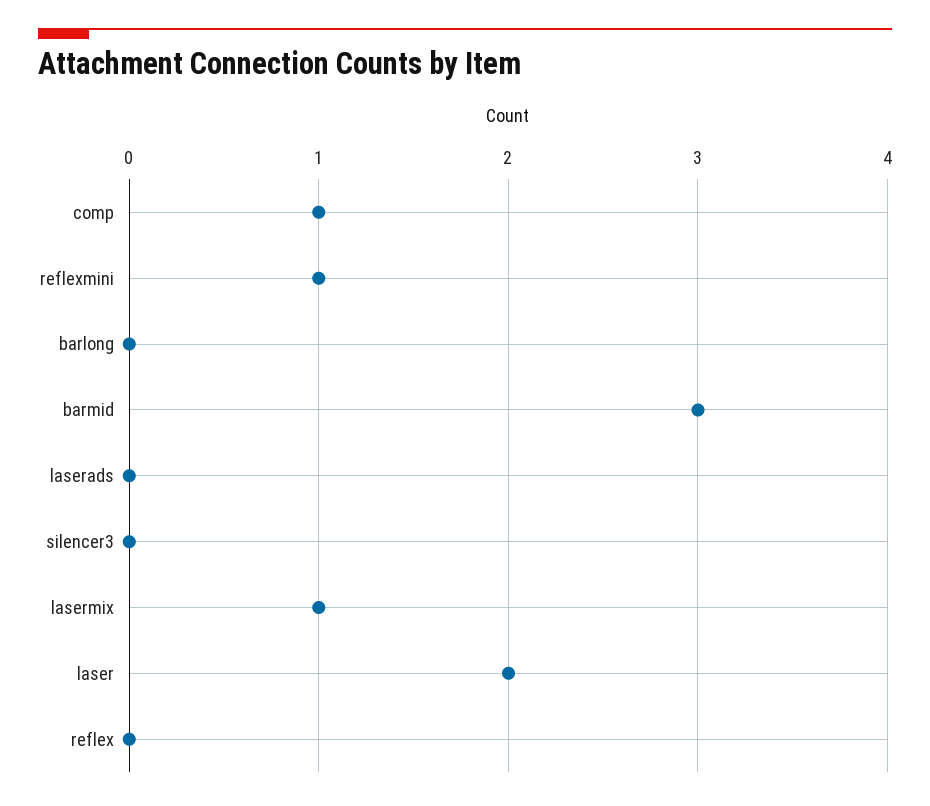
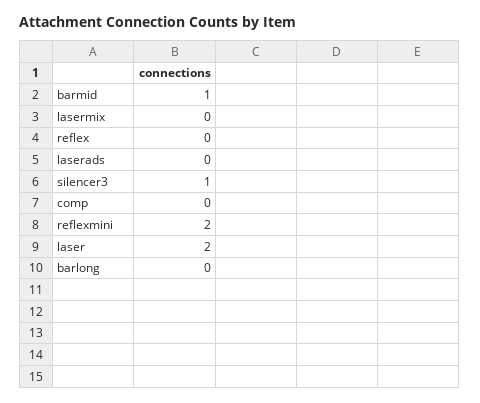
  {
-   "comp": 1,
+   "comp": 0,
-   "reflexmini": 1,
+   "reflexmini": 2,
    "barlong": 0,
-   "barmid": 3,
+   "barmid": 1,
    "laserads": 0,
-   "silencer3": 0,
+   "silencer3": 1,
-   "lasermix": 1,
+   "lasermix": 0,
    "laser": 2,
    "reflex": 0
  }

